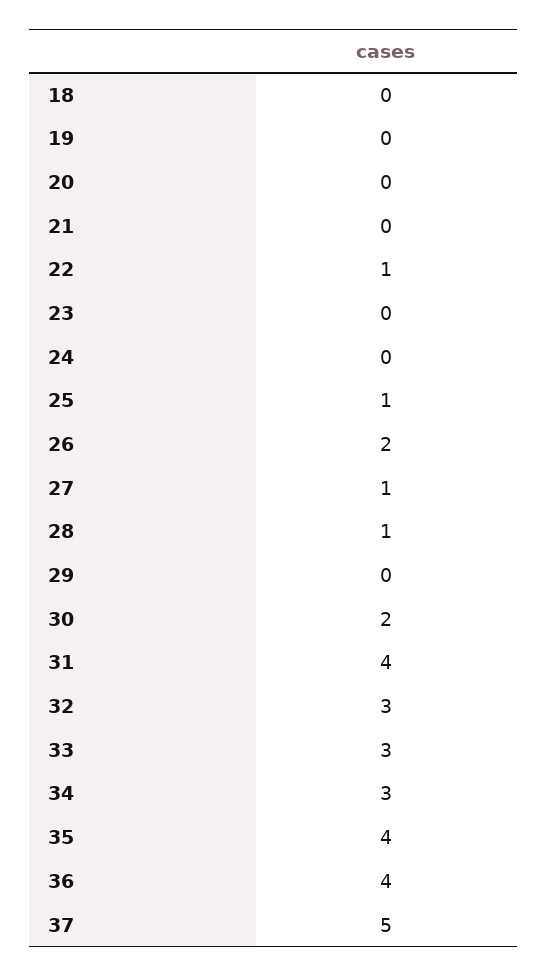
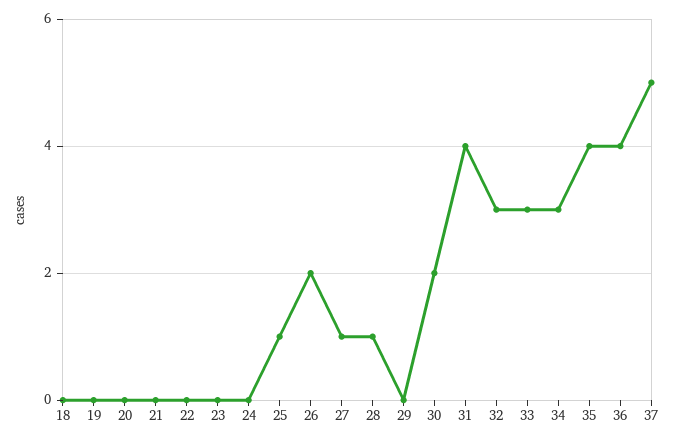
  {
    "18": 0,
    "19": 0,
    "20": 0,
    "21": 0,
-   "22": 1,
+   "22": 0,
    "23": 0,
    "24": 0,
    "25": 1,
    "26": 2,
    "27": 1,
    "28": 1,
    "29": 0,
    "30": 2,
    "31": 4,
    "32": 3,
    "33": 3,
    "34": 3,
    "35": 4,
    "36": 4,
    "37": 5
  }

